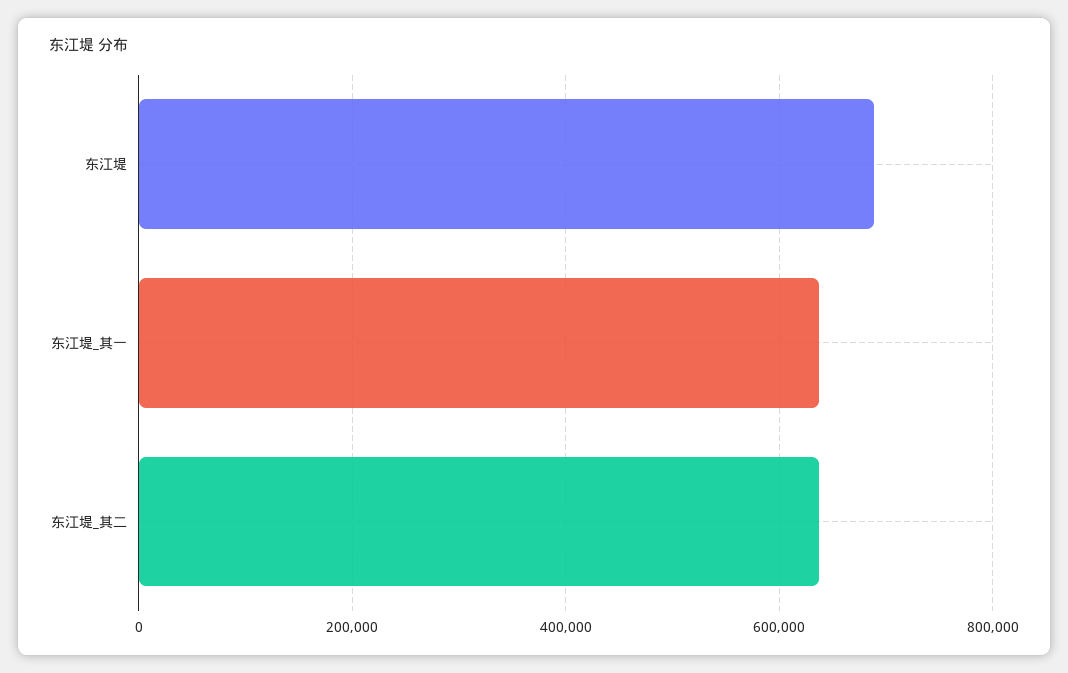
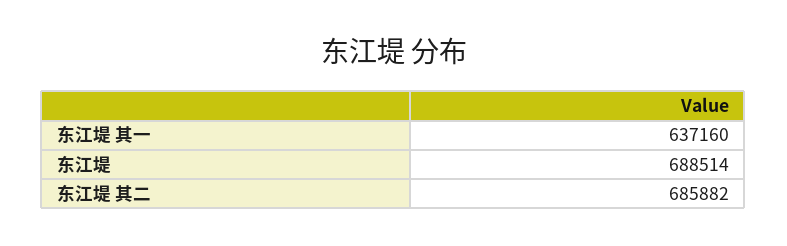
  {
    "东江堤": 688514,
    "东江堤_其一": 637160,
-   "东江堤_其二": 640000
+   "东江堤_其二": 685882
  }

